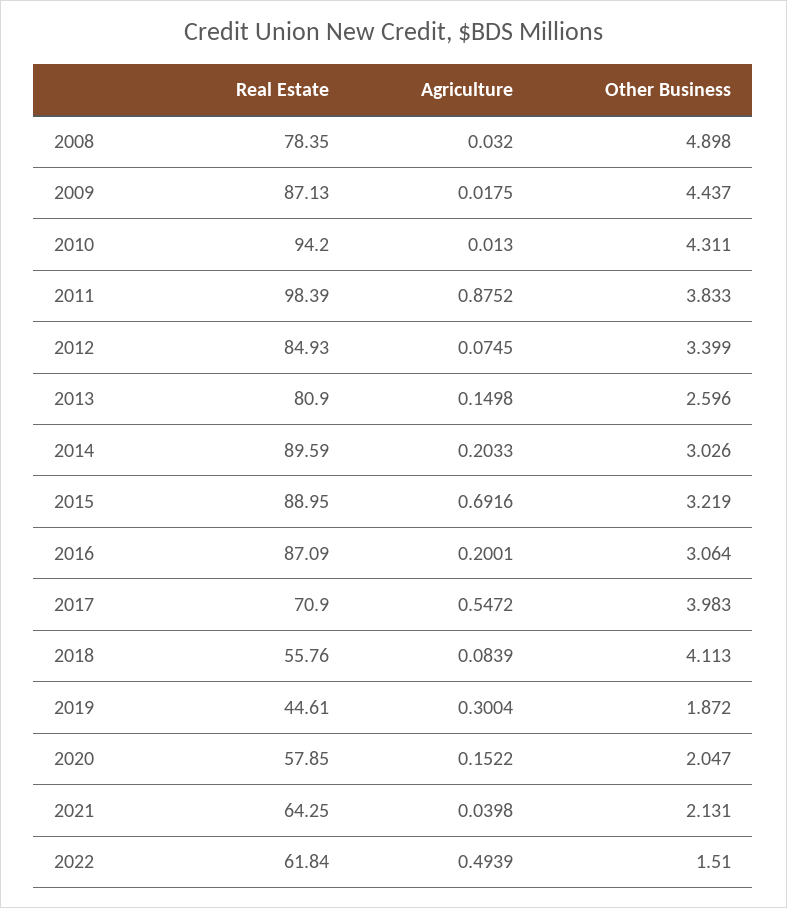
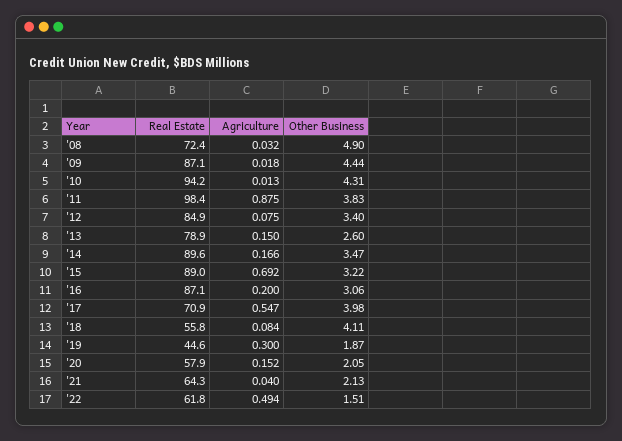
  {
    "Real Estate": {
-     "2008": 78.35,
+     "2008": 72.4,
      "2009": 87.13,
      "2010": 94.2,
      "2011": 98.39,
      "2012": 84.93,
-     "2013": 80.9,
+     "2013": 78.9,
      "2014": 89.59,
      "2015": 88.95,
      "2016": 87.09,
      "2017": 70.9,
      "2018": 55.76,
      "2019": 44.61,
      "2020": 57.85,
      "2021": 64.25,
      "2022": 61.84
    },
    "Agriculture": {
      "2008": 0.032,
      "2009": 0.0175,
      "2010": 0.013,
      "2011": 0.8752,
      "2012": 0.0745,
      "2013": 0.1498,
-     "2014": 0.2033,
+     "2014": 0.166,
      "2015": 0.6916,
      "2016": 0.2001,
      "2017": 0.5472,
      "2018": 0.0839,
      "2019": 0.3004,
      "2020": 0.1522,
      "2021": 0.0398,
      "2022": 0.4939
    },
    "Other Business": {
      "2008": 4.898,
      "2009": 4.437,
      "2010": 4.311,
      "2011": 3.833,
      "2012": 3.399,
      "2013": 2.596,
-     "2014": 3.026,
+     "2014": 3.47,
      "2015": 3.219,
      "2016": 3.064,
      "2017": 3.983,
      "2018": 4.113,
      "2019": 1.872,
      "2020": 2.047,
      "2021": 2.131,
      "2022": 1.51
    }
  }

